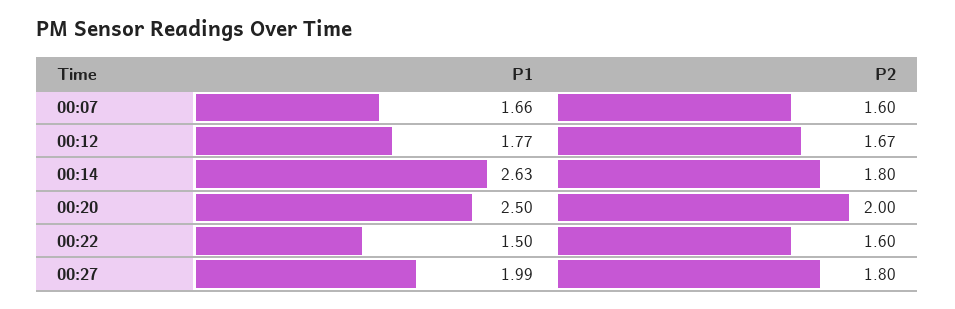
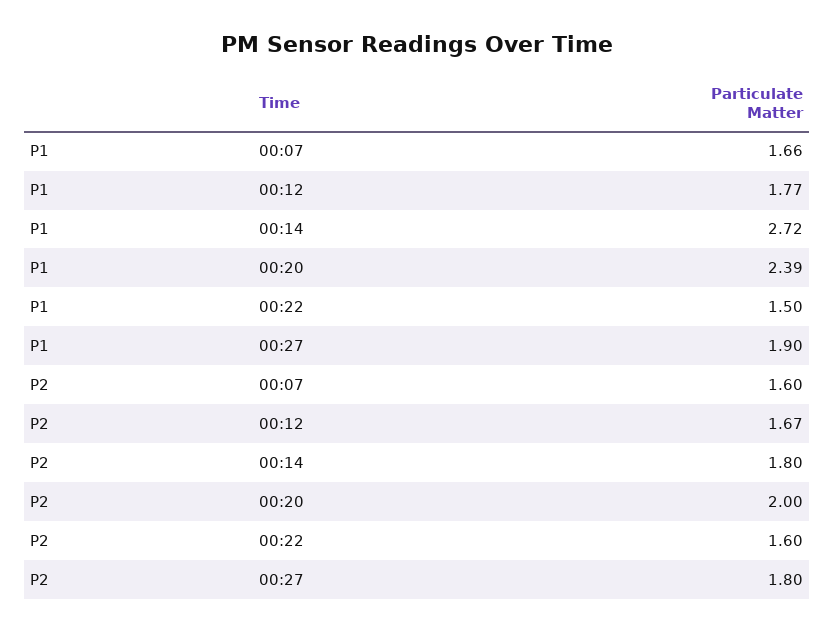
  {
    "P1": {
      "00:07": 1.66,
      "00:12": 1.77,
-     "00:14": 2.63,
+     "00:14": 2.72,
-     "00:20": 2.5,
+     "00:20": 2.39,
      "00:22": 1.5,
-     "00:27": 1.99
+     "00:27": 1.9
    },
    "P2": {
      "00:07": 1.6,
      "00:12": 1.67,
      "00:14": 1.8,
      "00:20": 2,
      "00:22": 1.6,
      "00:27": 1.8
    }
  }

